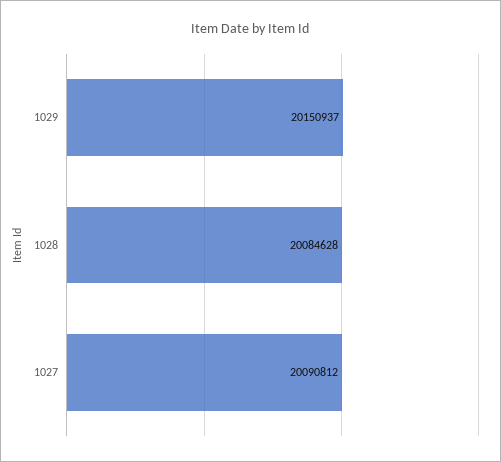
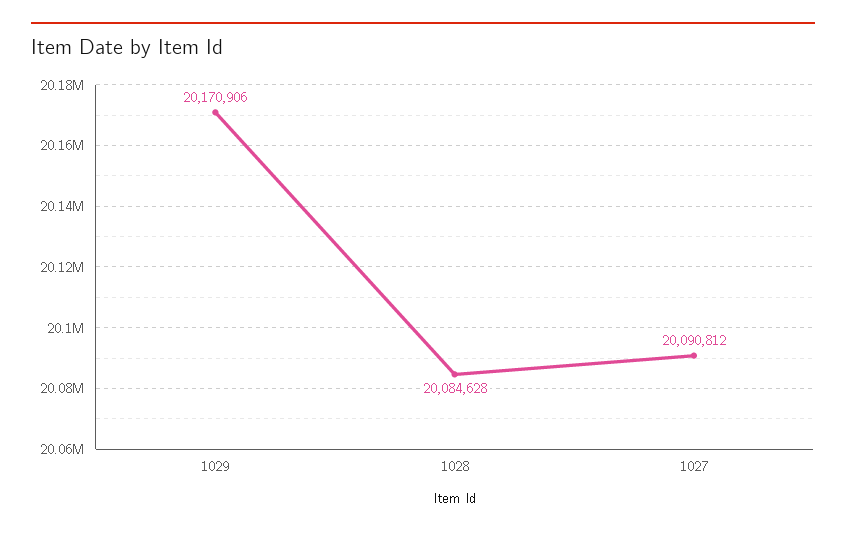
  {
-   "1029": 20150937,
+   "1029": 20170906,
    "1028": 20084628,
    "1027": 20090812
  }

